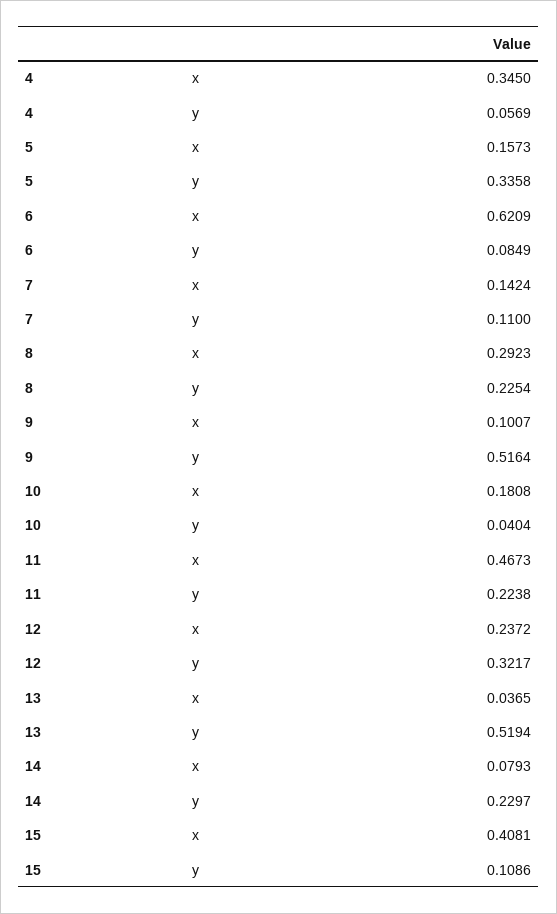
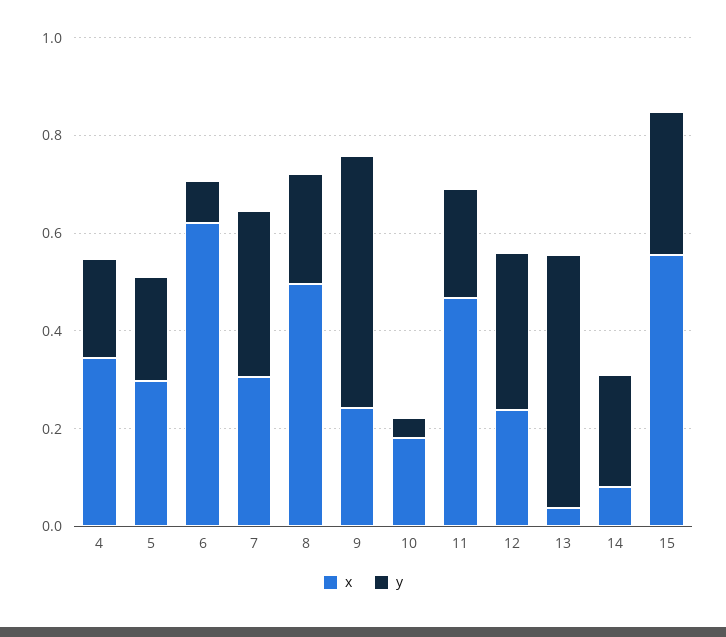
  {
    "x": {
      "4": 0.345,
-     "5": 0.1573,
+     "5": 0.3,
      "6": 0.6209,
-     "7": 0.1424,
+     "7": 0.3,
-     "8": 0.2923,
+     "8": 0.5,
-     "9": 0.1007,
+     "9": 0.25,
      "10": 0.1808,
      "11": 0.4673,
      "12": 0.2372,
      "13": 0.0365,
      "14": 0.0793,
-     "15": 0.4081
+     "15": 0.55
    },
    "y": {
-     "4": 0.0569,
+     "4": 0.2,
-     "5": 0.3358,
+     "5": 0.2,
      "6": 0.0849,
-     "7": 0.11,
+     "7": 0.35,
      "8": 0.2254,
      "9": 0.5164,
      "10": 0.0404,
      "11": 0.2238,
      "12": 0.3217,
      "13": 0.5194,
      "14": 0.2297,
-     "15": 0.1086
+     "15": 0.3
    }
  }

